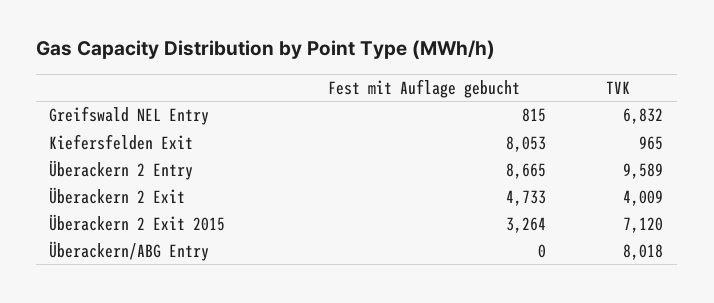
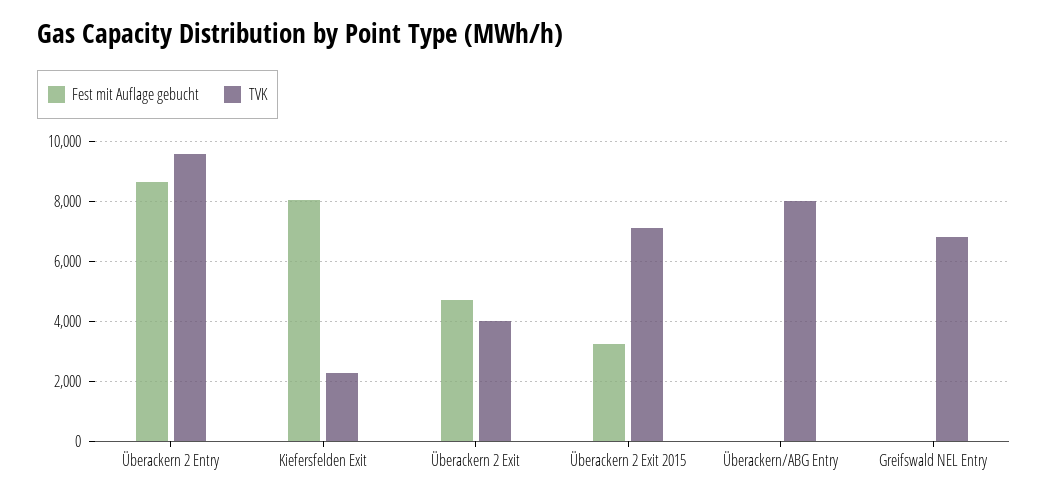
  {
    "Fest mit Auflage gebucht": {
-     "Greifswald NEL Entry": 815,
+     "Greifswald NEL Entry": 0,
      "Kiefersfelden Exit": 8053,
      "Überackern 2 Entry": 8665,
      "Überackern 2 Exit": 4733,
      "Überackern 2 Exit 2015": 3264,
      "Überackern/ABG Entry": 0
    },
    "TVK": {
      "Greifswald NEL Entry": 6832,
-     "Kiefersfelden Exit": 965,
+     "Kiefersfelden Exit": 2250,
      "Überackern 2 Entry": 9589,
      "Überackern 2 Exit": 4009,
      "Überackern 2 Exit 2015": 7120,
      "Überackern/ABG Entry": 8018
    }
  }

